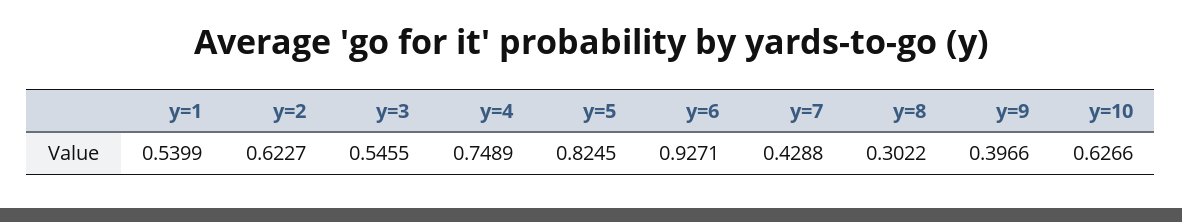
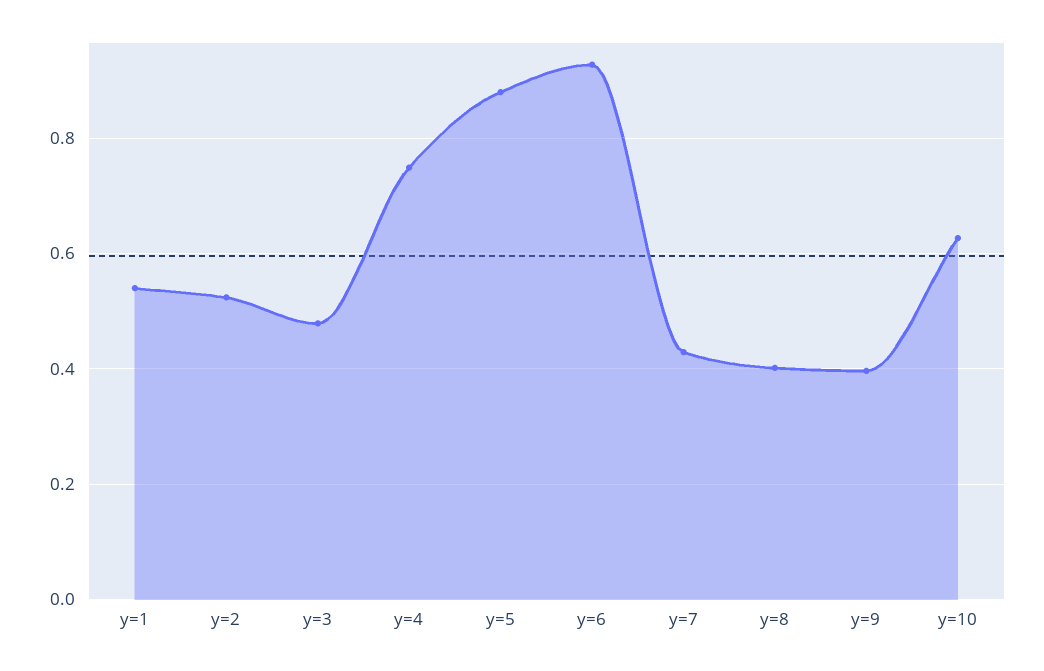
  {
    "y=1": 0.5399,
-   "y=2": 0.6227,
+   "y=2": 0.52,
-   "y=3": 0.5455,
+   "y=3": 0.48,
    "y=4": 0.7489,
-   "y=5": 0.8245,
+   "y=5": 0.88,
    "y=6": 0.9271,
    "y=7": 0.4288,
-   "y=8": 0.3022,
+   "y=8": 0.4,
    "y=9": 0.3966,
    "y=10": 0.6266
  }

